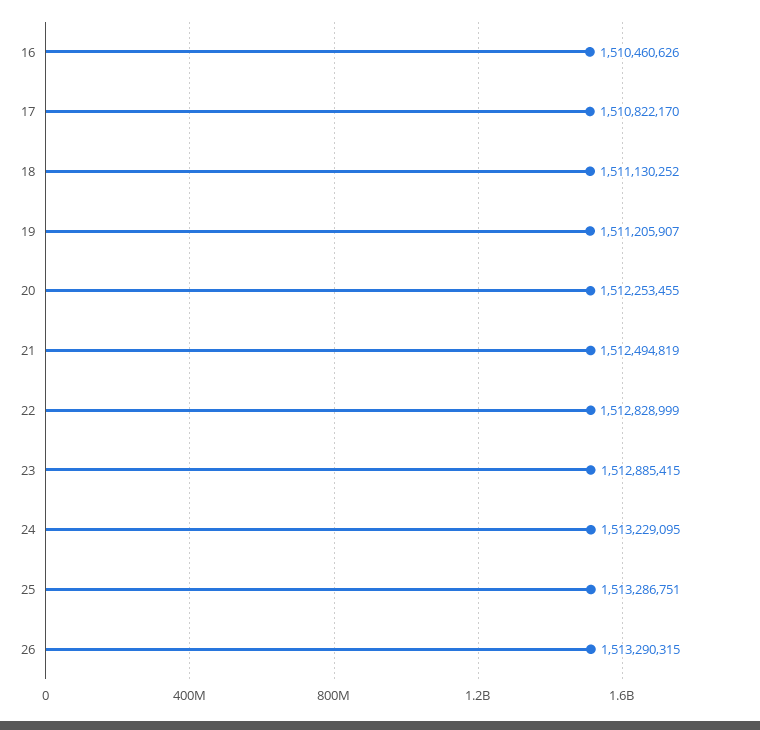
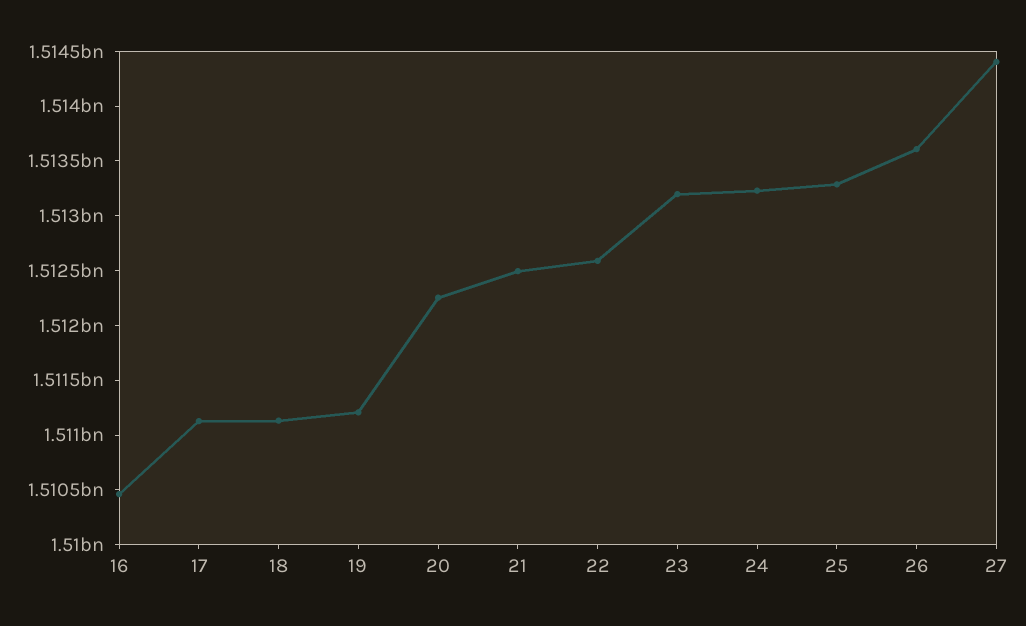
  {
    "16": 1510460626,
-   "17": 1510822170,
+   "17": 1511100000,
    "18": 1511130252,
    "19": 1511205907,
    "20": 1512253455,
    "21": 1512494819,
-   "22": 1512828999,
+   "22": 1512600000,
-   "23": 1512885415,
+   "23": 1513200000,
    "24": 1513229095,
    "25": 1513286751,
-   "26": 1513290315
+   "26": 1513600000,
+   "27": 1514400000
  }

